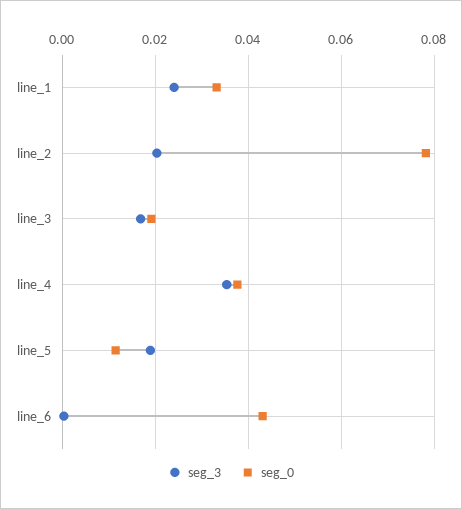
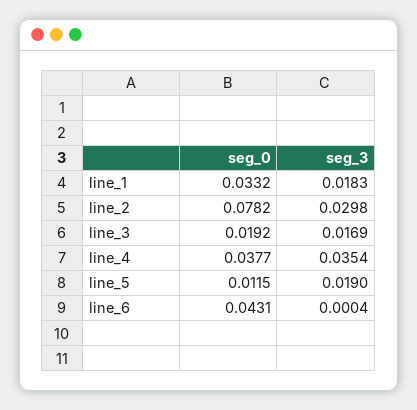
  {
    "seg_3": {
-     "line_1": 0.024,
+     "line_1": 0.0183,
-     "line_2": 0.02,
+     "line_2": 0.0298,
      "line_3": 0.0169,
      "line_4": 0.0354,
      "line_5": 0.019,
      "line_6": 0.0004
    },
    "seg_0": {
      "line_1": 0.0332,
      "line_2": 0.0782,
      "line_3": 0.0192,
      "line_4": 0.0377,
      "line_5": 0.0115,
      "line_6": 0.0431
    }
  }

